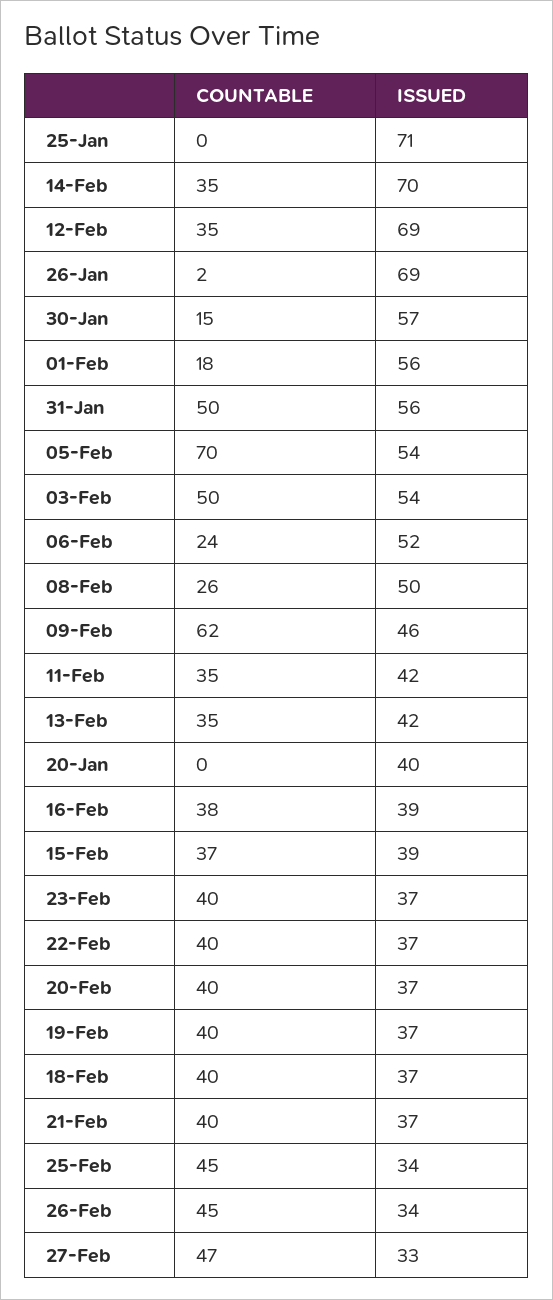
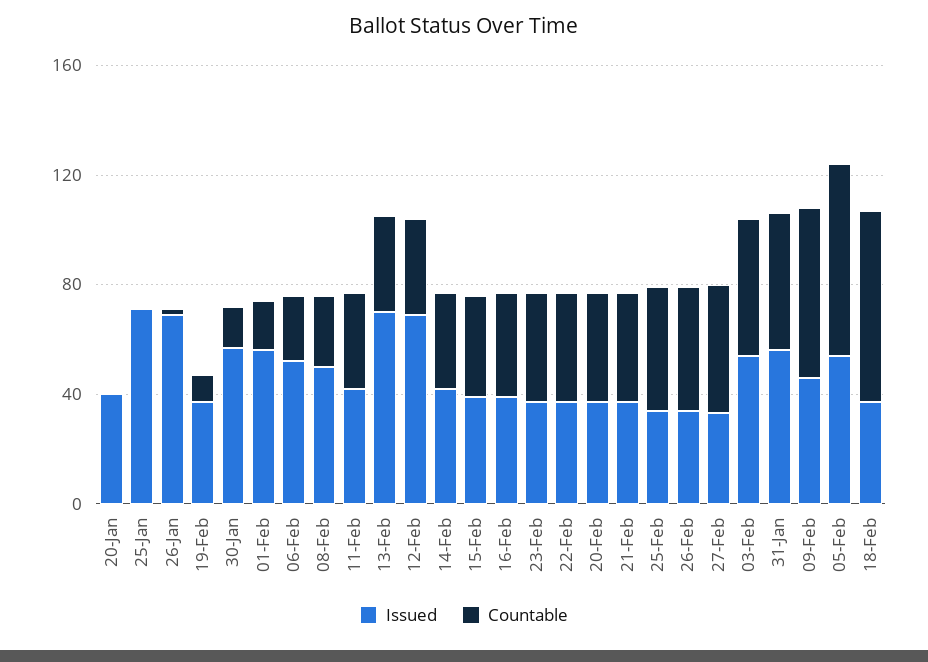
  {
    "COUNTABLE": {
      "25-Jan": 0,
      "14-Feb": 35,
      "12-Feb": 35,
      "26-Jan": 2,
      "30-Jan": 15,
      "01-Feb": 18,
      "31-Jan": 50,
      "05-Feb": 70,
      "03-Feb": 50,
      "06-Feb": 24,
      "08-Feb": 26,
      "09-Feb": 62,
      "11-Feb": 35,
      "13-Feb": 35,
      "20-Jan": 0,
      "16-Feb": 38,
      "15-Feb": 37,
      "23-Feb": 40,
      "22-Feb": 40,
      "20-Feb": 40,
-     "19-Feb": 40,
+     "19-Feb": 10,
-     "18-Feb": 40,
+     "18-Feb": 70,
      "21-Feb": 40,
      "25-Feb": 45,
      "26-Feb": 45,
      "27-Feb": 47
    },
    "ISSUED": {
      "25-Jan": 71,
-     "14-Feb": 70,
+     "14-Feb": 40,
      "12-Feb": 69,
      "26-Jan": 69,
      "30-Jan": 57,
      "01-Feb": 56,
      "31-Jan": 56,
      "05-Feb": 54,
      "03-Feb": 54,
      "06-Feb": 52,
      "08-Feb": 50,
      "09-Feb": 46,
      "11-Feb": 42,
-     "13-Feb": 42,
+     "13-Feb": 70,
      "20-Jan": 40,
      "16-Feb": 39,
      "15-Feb": 39,
      "23-Feb": 37,
      "22-Feb": 37,
      "20-Feb": 37,
      "19-Feb": 37,
      "18-Feb": 37,
      "21-Feb": 37,
      "25-Feb": 34,
      "26-Feb": 34,
      "27-Feb": 33
    }
  }

